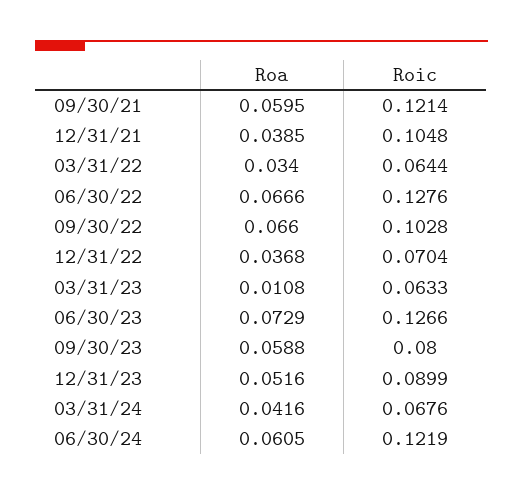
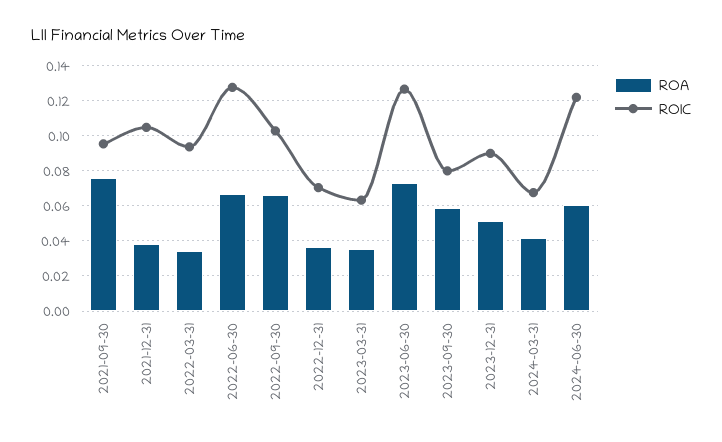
  {
    "Roa": {
-     "09/30/21": 0.0595,
+     "09/30/21": 0.075,
      "12/31/21": 0.0385,
      "03/31/22": 0.034,
      "06/30/22": 0.0666,
      "09/30/22": 0.066,
      "12/31/22": 0.0368,
-     "03/31/23": 0.0108,
+     "03/31/23": 0.035,
      "06/30/23": 0.0729,
      "09/30/23": 0.0588,
      "12/31/23": 0.0516,
      "03/31/24": 0.0416,
      "06/30/24": 0.0605
    },
    "Roic": {
-     "09/30/21": 0.1214,
+     "09/30/21": 0.095,
      "12/31/21": 0.1048,
-     "03/31/22": 0.0644,
+     "03/31/22": 0.095,
      "06/30/22": 0.1276,
      "09/30/22": 0.1028,
      "12/31/22": 0.0704,
      "03/31/23": 0.0633,
      "06/30/23": 0.1266,
      "09/30/23": 0.08,
      "12/31/23": 0.0899,
      "03/31/24": 0.0676,
      "06/30/24": 0.1219
    }
  }

